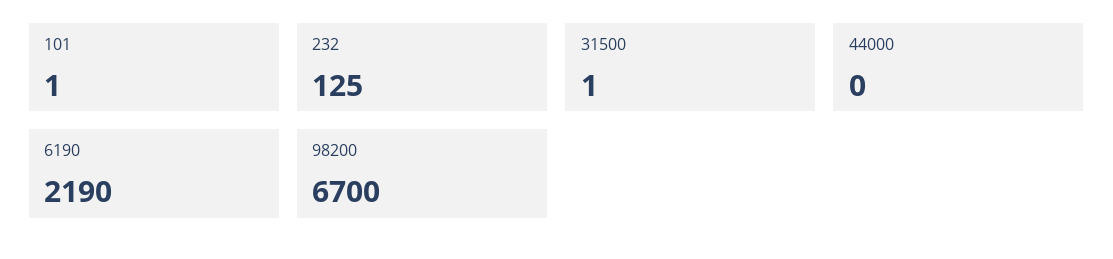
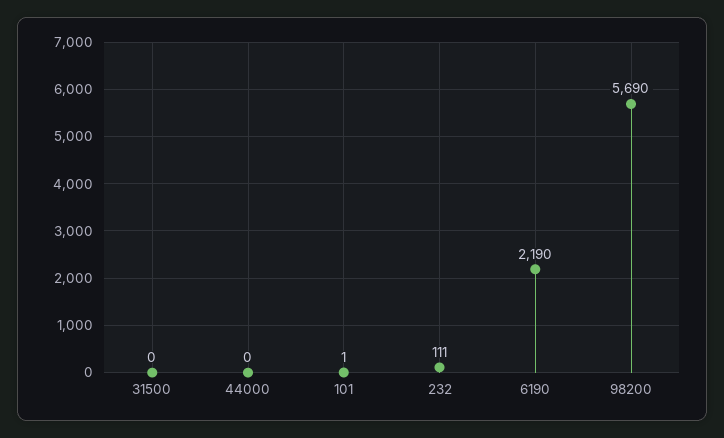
  {
    "101": 1,
-   "232": 125,
+   "232": 111,
-   "31500": 1,
+   "31500": 0,
    "44000": 0,
    "6190": 2190,
-   "98200": 6700
+   "98200": 5690
  }

